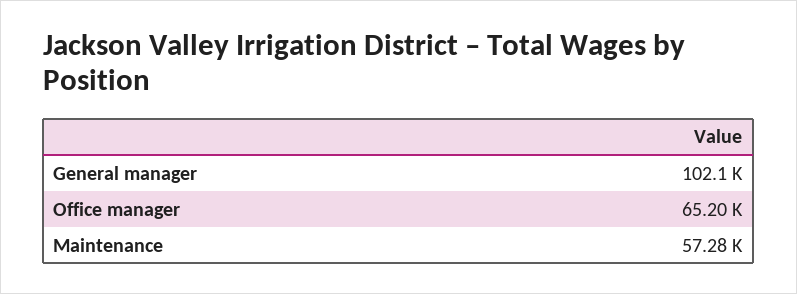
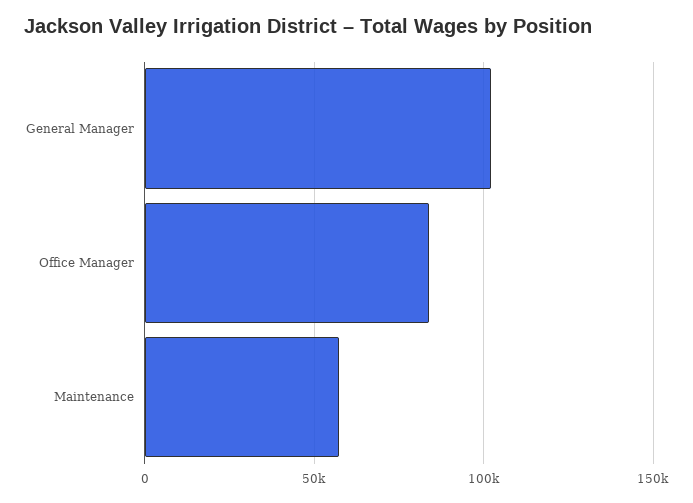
  {
    "General manager": 102100,
-   "Office manager": 65200,
+   "Office manager": 85000,
    "Maintenance": 57280
  }

